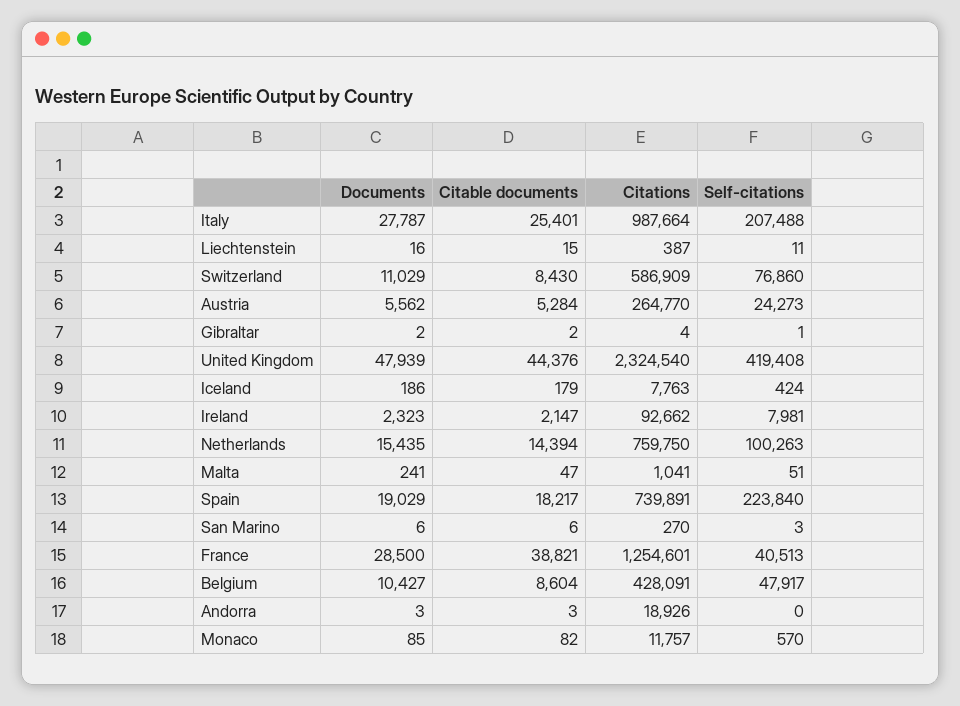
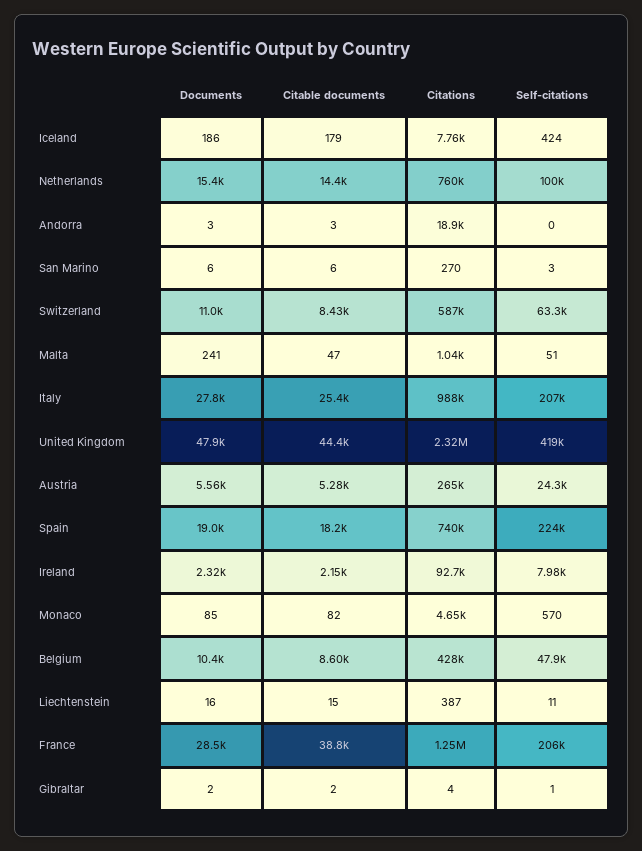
  {
    "Documents": {
      "Italy": 27787,
      "Liechtenstein": 16,
      "Switzerland": 11029,
      "Austria": 5562,
      "Gibraltar": 2,
      "United Kingdom": 47939,
      "Iceland": 186,
      "Ireland": 2323,
      "Netherlands": 15435,
      "Malta": 241,
      "Spain": 19029,
      "San Marino": 6,
      "France": 28500,
      "Belgium": 10427,
      "Andorra": 3,
      "Monaco": 85
    },
    "Citable documents": {
      "Italy": 25401,
      "Liechtenstein": 15,
      "Switzerland": 8430,
      "Austria": 5284,
      "Gibraltar": 2,
      "United Kingdom": 44376,
      "Iceland": 179,
      "Ireland": 2147,
      "Netherlands": 14394,
      "Malta": 47,
      "Spain": 18217,
      "San Marino": 6,
      "France": 38821,
      "Belgium": 8604,
      "Andorra": 3,
      "Monaco": 82
    },
    "Citations": {
      "Italy": 987664,
      "Liechtenstein": 387,
      "Switzerland": 586909,
      "Austria": 264770,
      "Gibraltar": 4,
      "United Kingdom": 2324540,
      "Iceland": 7763,
      "Ireland": 92662,
      "Netherlands": 759750,
      "Malta": 1041,
      "Spain": 739891,
      "San Marino": 270,
      "France": 1254601,
      "Belgium": 428091,
      "Andorra": 18926,
-     "Monaco": 11757
+     "Monaco": 4650
    },
    "Self-citations": {
      "Italy": 207488,
      "Liechtenstein": 11,
-     "Switzerland": 76860,
+     "Switzerland": 63300,
      "Austria": 24273,
      "Gibraltar": 1,
      "United Kingdom": 419408,
      "Iceland": 424,
      "Ireland": 7981,
      "Netherlands": 100263,
      "Malta": 51,
      "Spain": 223840,
      "San Marino": 3,
-     "France": 40513,
+     "France": 206000,
      "Belgium": 47917,
      "Andorra": 0,
      "Monaco": 570
    }
  }

